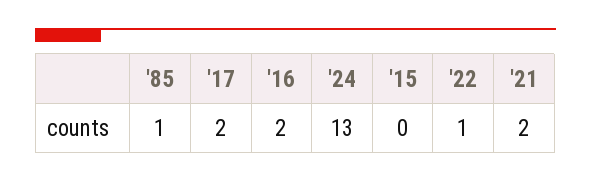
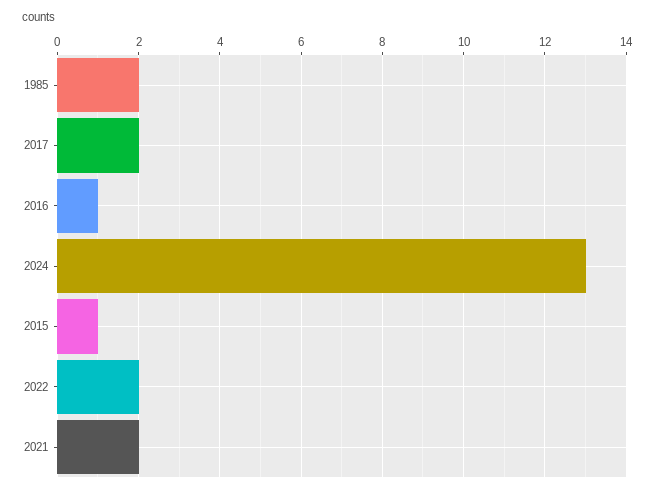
  {
-   "'85": 1,
+   "'85": 2,
    "'17": 2,
-   "'16": 2,
+   "'16": 1,
    "'24": 13,
-   "'15": 0,
+   "'15": 1,
-   "'22": 1,
+   "'22": 2,
    "'21": 2
  }

